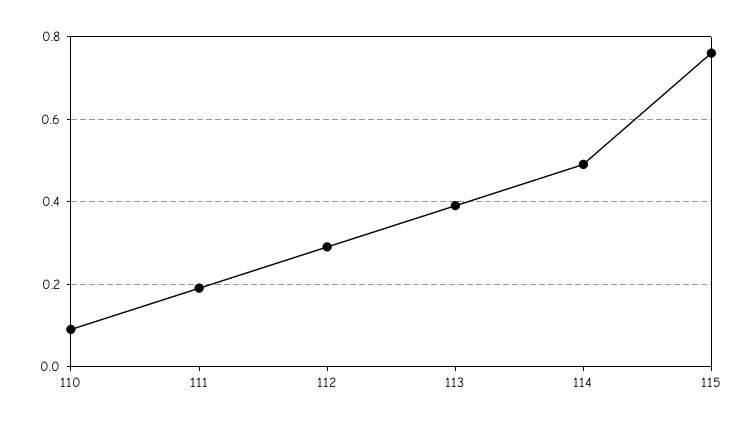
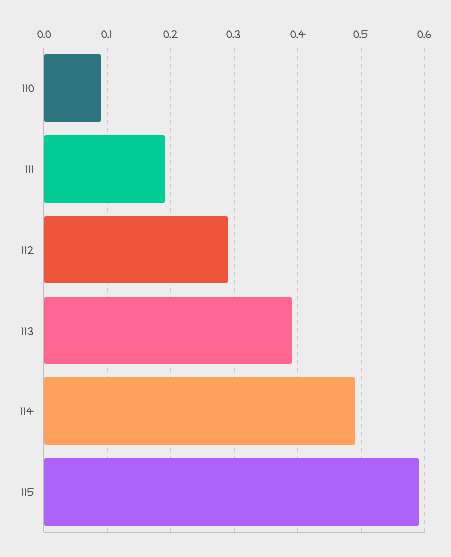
  {
    "110": 0.09,
    "111": 0.19,
    "112": 0.29,
    "113": 0.39,
    "114": 0.49,
-   "115": 0.75
+   "115": 0.59
  }

